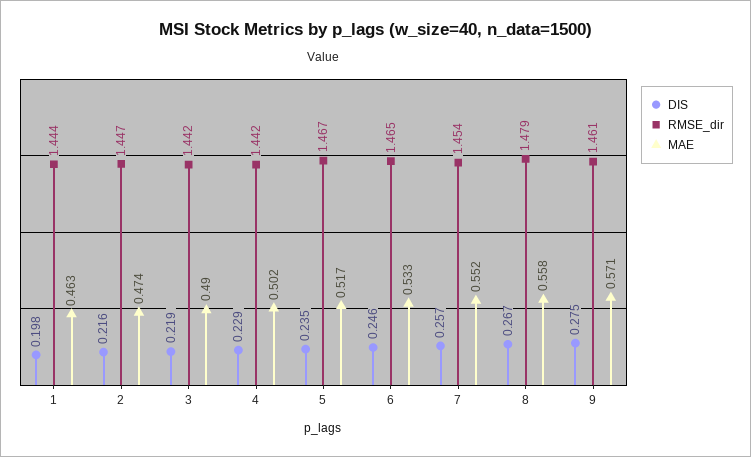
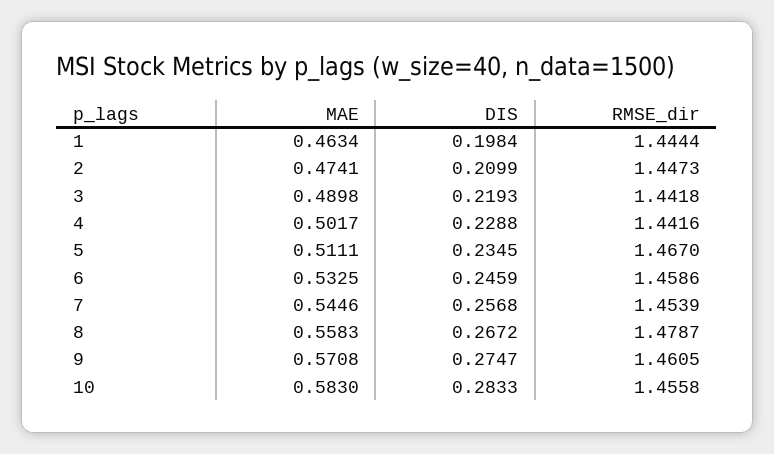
  {
    "DIS": {
      "1": 0.1984,
-     "2": 0.216,
+     "2": 0.2099,
      "3": 0.2193,
      "4": 0.2288,
      "5": 0.2345,
      "6": 0.2459,
      "7": 0.2568,
      "8": 0.2672,
-     "9": 0.2747
+     "9": 0.2747,
+     "10": 0.2833
    },
    "RMSE_dir": {
      "1": 1.4444,
      "2": 1.4473,
      "3": 1.4418,
      "4": 1.4416,
      "5": 1.467,
-     "6": 1.465,
+     "6": 1.4586,
      "7": 1.4539,
      "8": 1.4787,
-     "9": 1.4605
+     "9": 1.4605,
+     "10": 1.4558
    },
    "MAE": {
      "1": 0.4634,
      "2": 0.4741,
      "3": 0.4898,
      "4": 0.5017,
-     "5": 0.517,
+     "5": 0.5111,
      "6": 0.5325,
-     "7": 0.552,
+     "7": 0.5446,
      "8": 0.5583,
-     "9": 0.5708
+     "9": 0.5708,
+     "10": 0.583
    }
  }

